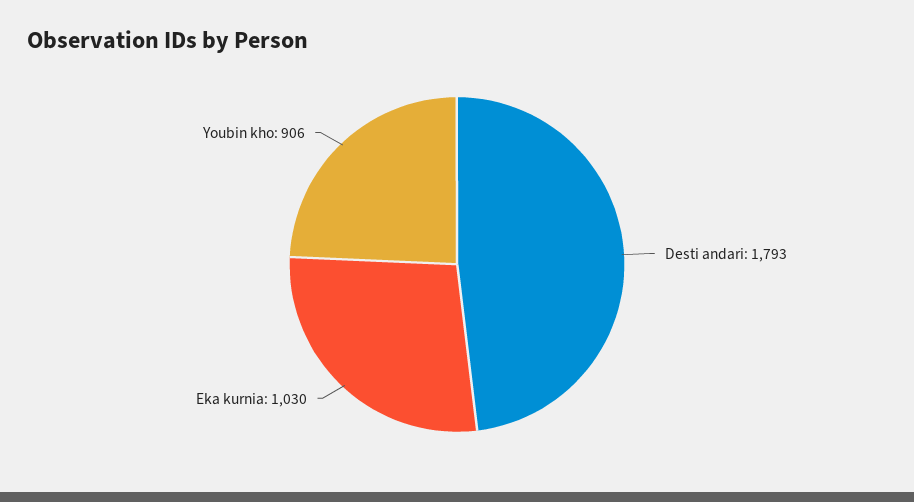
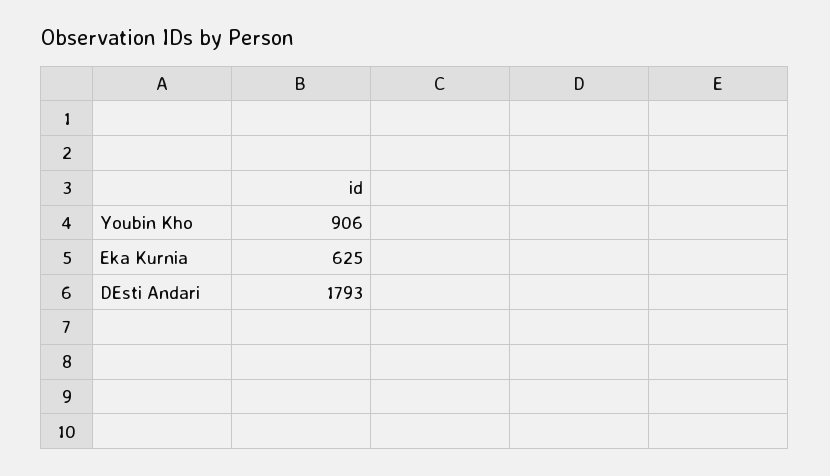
  {
    "Desti andari": 1793,
-   "Eka kurnia": 1030,
+   "Eka kurnia": 625,
    "Youbin kho": 906
  }

